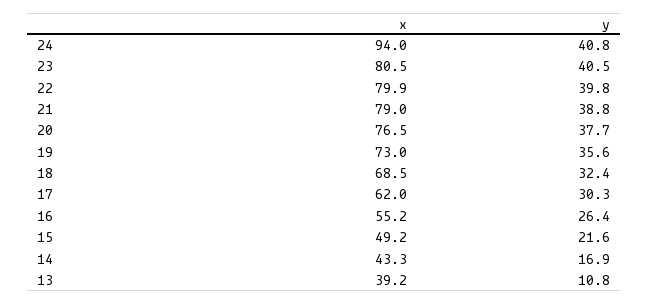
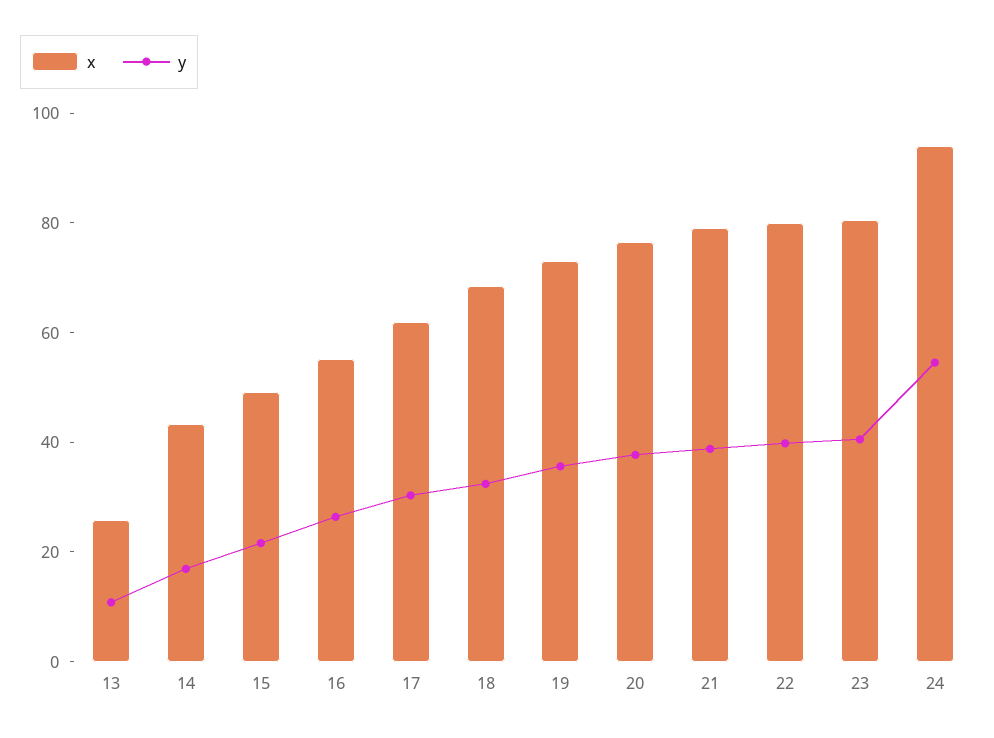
  {
    "x": {
      "24": 94,
      "23": 80.5,
      "22": 79.9,
      "21": 79,
      "20": 76.5,
      "19": 73,
      "18": 68.5,
      "17": 62,
      "16": 55.2,
      "15": 49.2,
      "14": 43.3,
-     "13": 39.2
+     "13": 25
    },
    "y": {
-     "24": 40.8,
+     "24": 55,
      "23": 40.5,
      "22": 39.8,
      "21": 38.8,
      "20": 37.7,
      "19": 35.6,
      "18": 32.4,
      "17": 30.3,
      "16": 26.4,
      "15": 21.6,
      "14": 16.9,
      "13": 10.8
    }
  }

